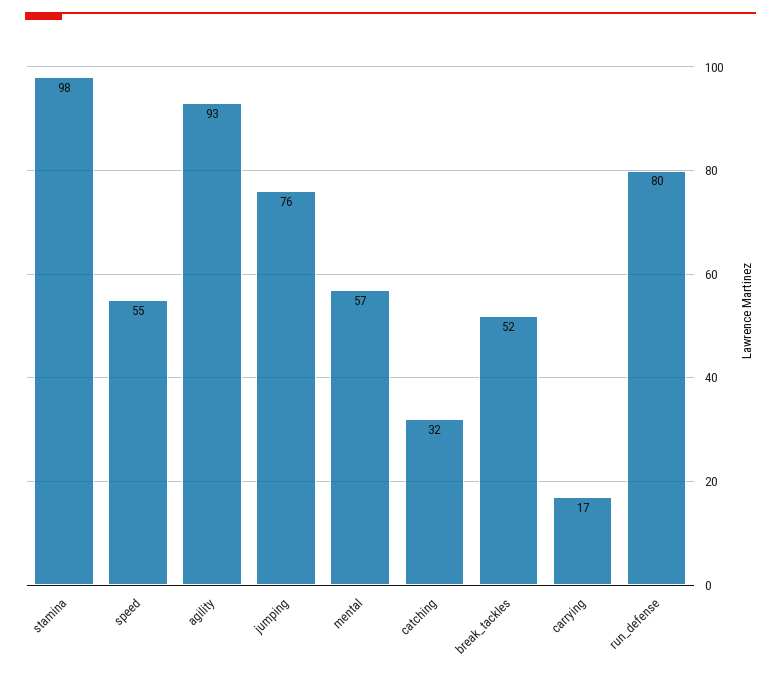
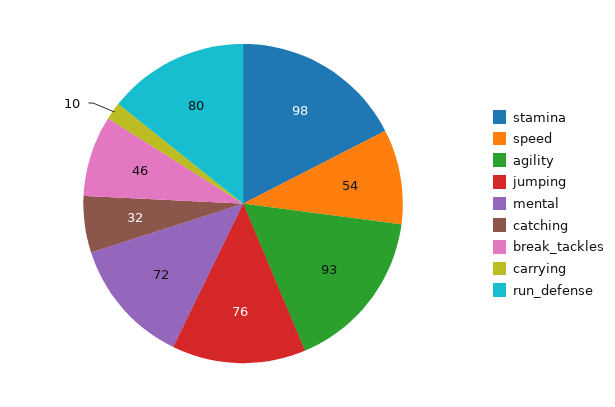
  {
    "stamina": 98,
-   "speed": 55,
+   "speed": 54,
    "agility": 93,
    "jumping": 76,
-   "mental": 57,
+   "mental": 72,
    "catching": 32,
-   "break_tackles": 52,
+   "break_tackles": 46,
-   "carrying": 17,
+   "carrying": 10,
    "run_defense": 80
  }

